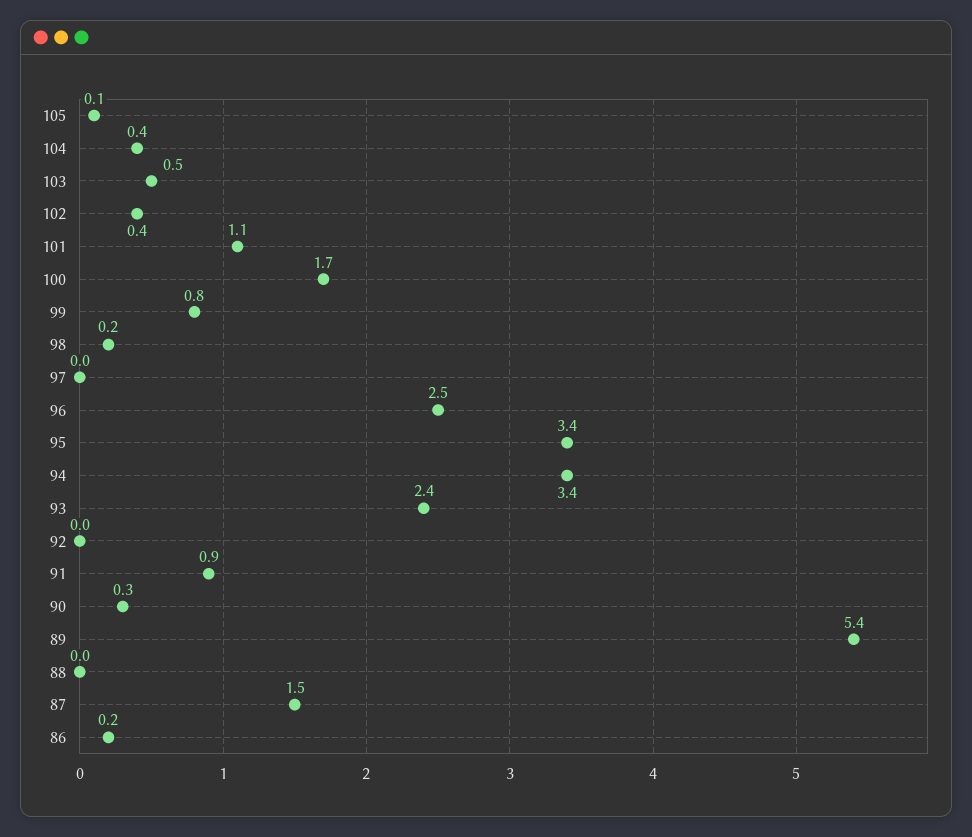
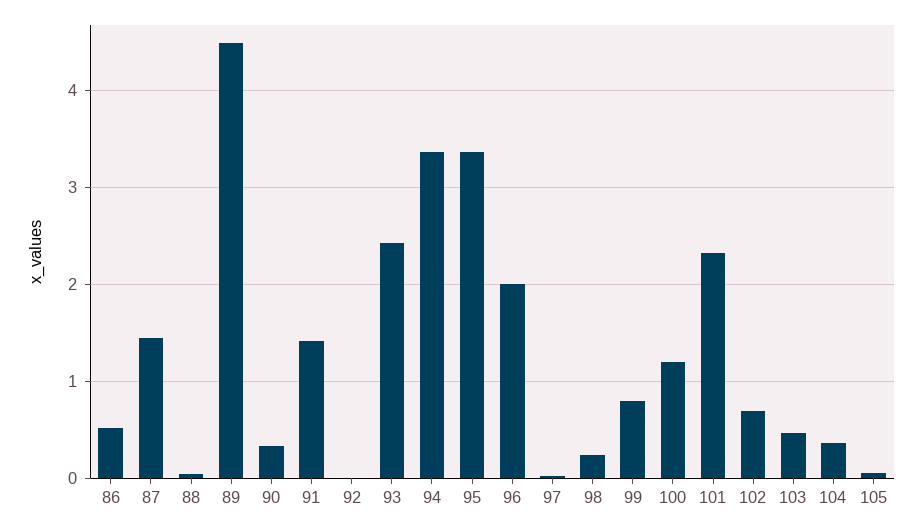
  {
    "105": 0.1,
    "104": 0.4,
    "103": 0.5,
-   "102": 0.4,
+   "102": 0.7,
-   "101": 1.1,
+   "101": 2.3,
-   "100": 1.7,
+   "100": 1.2,
    "99": 0.8,
    "98": 0.2,
    "97": 0,
-   "96": 2.5,
+   "96": 2,
    "95": 3.4,
    "94": 3.4,
    "93": 2.4,
    "92": 0,
-   "91": 0.9,
+   "91": 1.4,
    "90": 0.3,
-   "89": 5.4,
+   "89": 4.5,
    "88": 0,
    "87": 1.5,
-   "86": 0.2
+   "86": 0.5
  }

